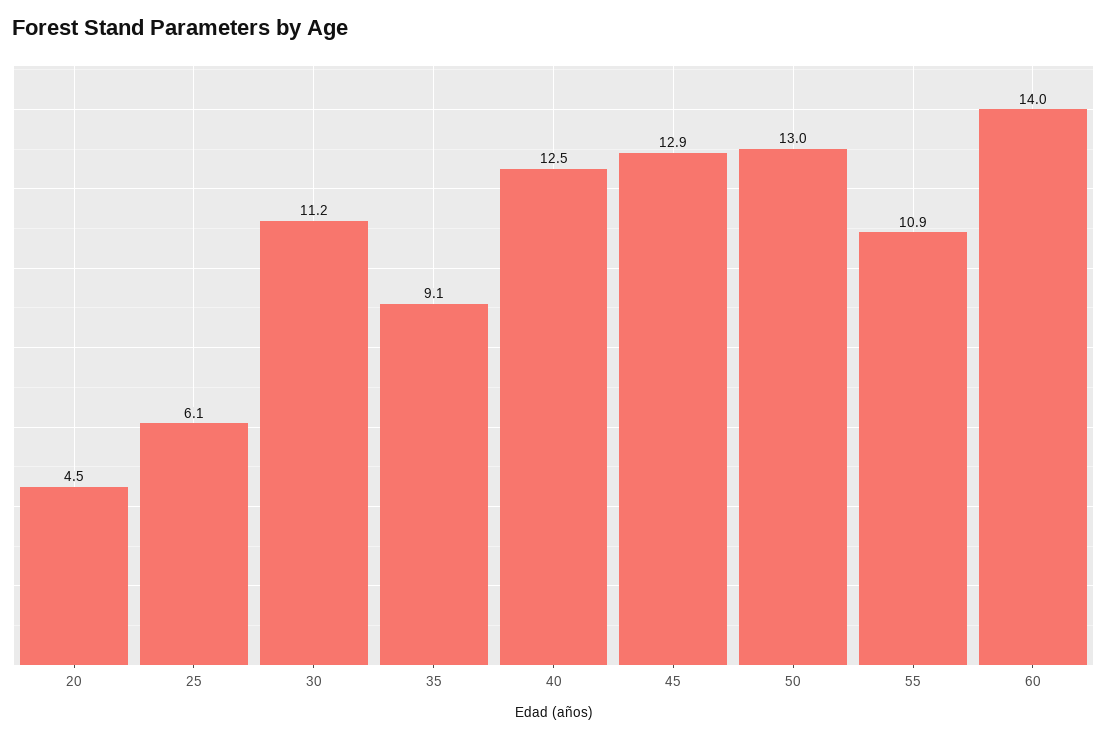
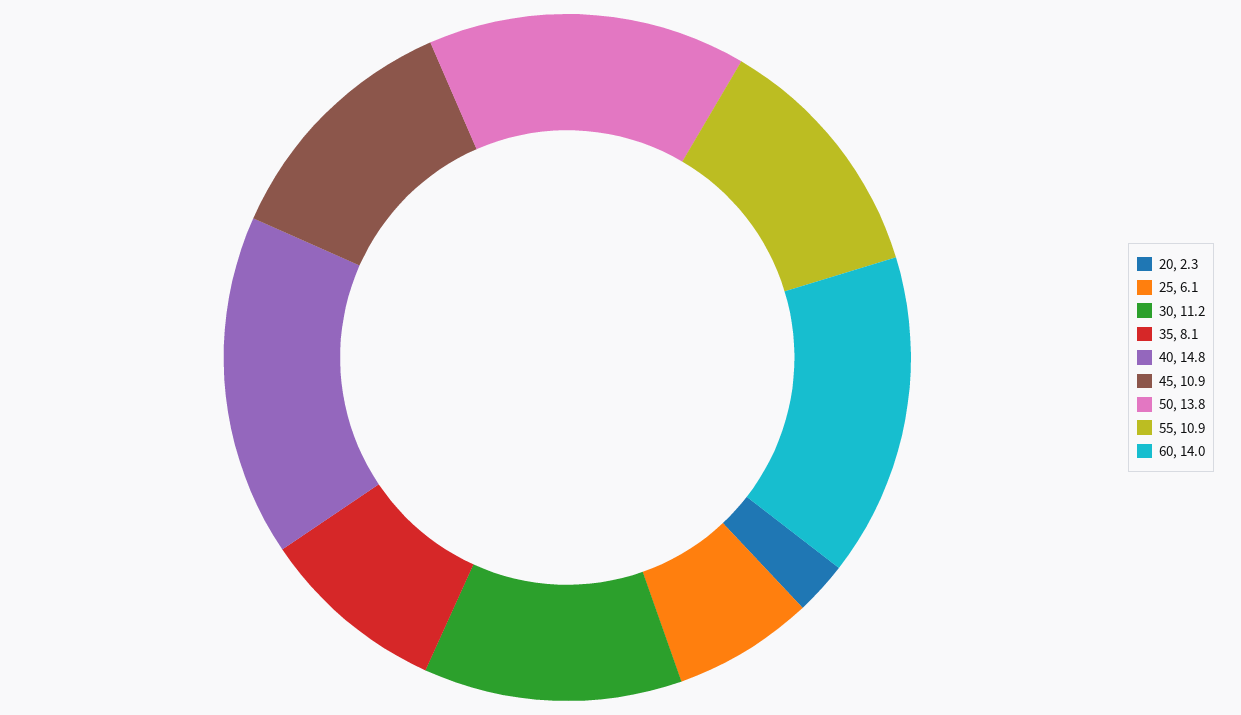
  {
-   "20": 4.5,
+   "20": 2.3,
    "25": 6.1,
    "30": 11.2,
-   "35": 9.1,
+   "35": 8.1,
-   "40": 12.5,
+   "40": 14.8,
-   "45": 12.9,
+   "45": 10.9,
-   "50": 13,
+   "50": 13.8,
    "55": 10.9,
    "60": 14
  }

